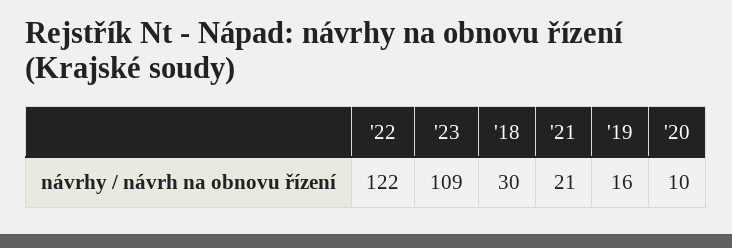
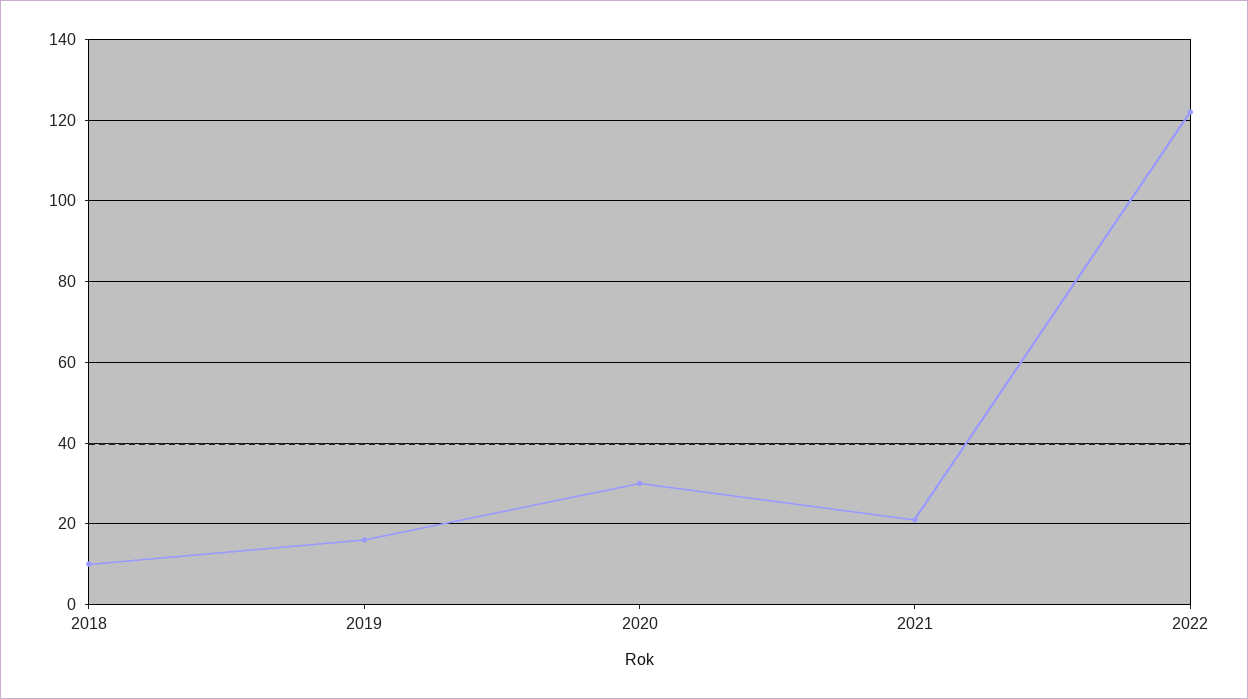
  {
    "'22": 122,
-   "'23": 109,
-   "'18": 30,
+   "'18": 10,
    "'21": 21,
    "'19": 16,
-   "'20": 10
+   "'20": 30
  }

